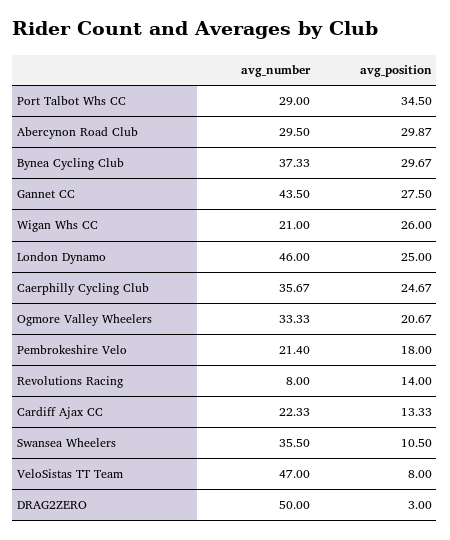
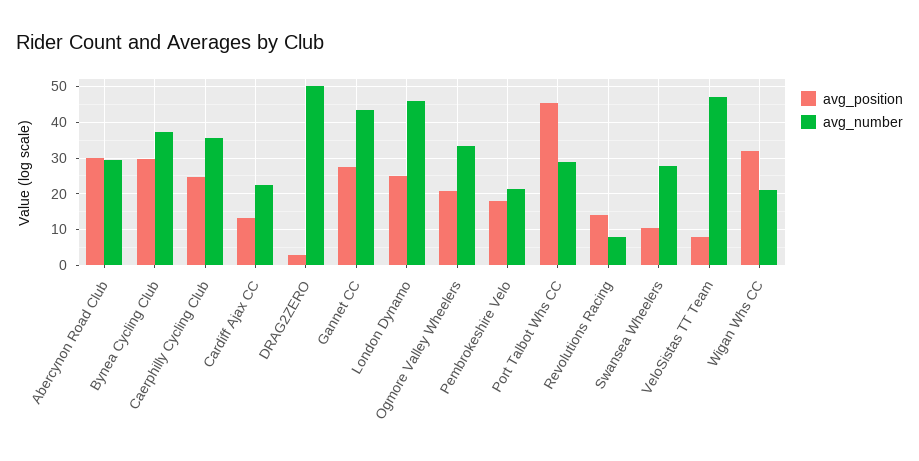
  {
    "avg_number": {
      "Port Talbot Whs CC": 29,
      "Abercynon Road Club": 29.5,
      "Bynea Cycling Club": 37.33,
      "Gannet CC": 43.5,
      "Wigan Whs CC": 21,
      "London Dynamo": 46,
      "Caerphilly Cycling Club": 35.67,
      "Ogmore Valley Wheelers": 33.33,
      "Pembrokeshire Velo": 21.4,
      "Revolutions Racing": 8,
      "Cardiff Ajax CC": 22.33,
-     "Swansea Wheelers": 35.5,
+     "Swansea Wheelers": 28,
      "VeloSistas TT Team": 47,
      "DRAG2ZERO": 50
    },
    "avg_position": {
-     "Port Talbot Whs CC": 34.5,
+     "Port Talbot Whs CC": 46,
      "Abercynon Road Club": 29.87,
      "Bynea Cycling Club": 29.67,
      "Gannet CC": 27.5,
-     "Wigan Whs CC": 26,
+     "Wigan Whs CC": 32,
      "London Dynamo": 25,
      "Caerphilly Cycling Club": 24.67,
      "Ogmore Valley Wheelers": 20.67,
      "Pembrokeshire Velo": 18,
      "Revolutions Racing": 14,
      "Cardiff Ajax CC": 13.33,
      "Swansea Wheelers": 10.5,
      "VeloSistas TT Team": 8,
      "DRAG2ZERO": 3
    }
  }

